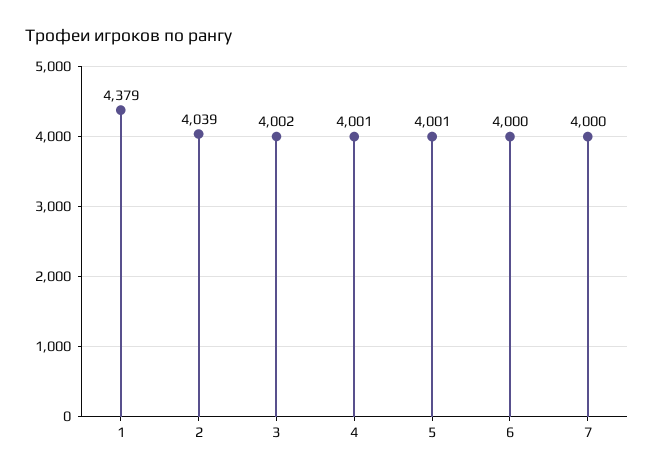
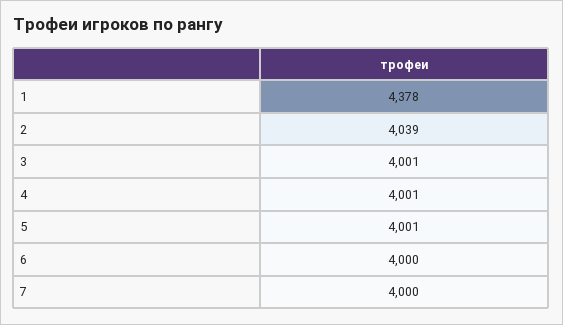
  {
-   "1": 4379,
+   "1": 4378,
    "2": 4039,
-   "3": 4002,
+   "3": 4001,
    "4": 4001,
    "5": 4001,
    "6": 4000,
    "7": 4000
  }

